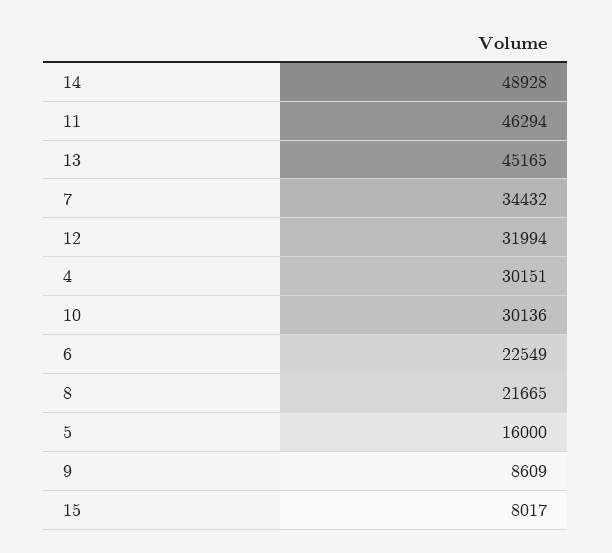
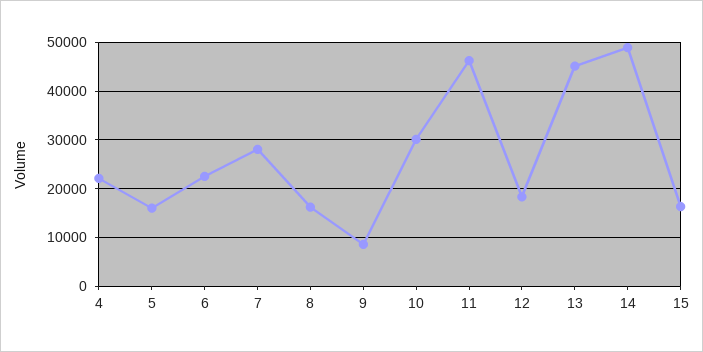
  {
    "14": 48928,
    "11": 46294,
    "13": 45165,
-   "7": 34432,
+   "7": 28000,
-   "12": 31994,
+   "12": 18000,
-   "4": 30151,
+   "4": 22000,
    "10": 30136,
    "6": 22549,
-   "8": 21665,
+   "8": 16000,
    "5": 16000,
    "9": 8609,
-   "15": 8017
+   "15": 16000
  }

